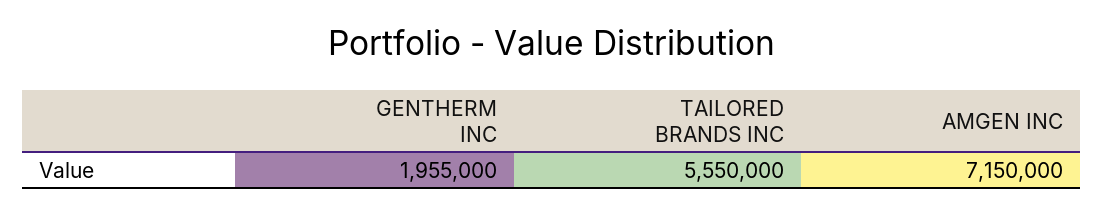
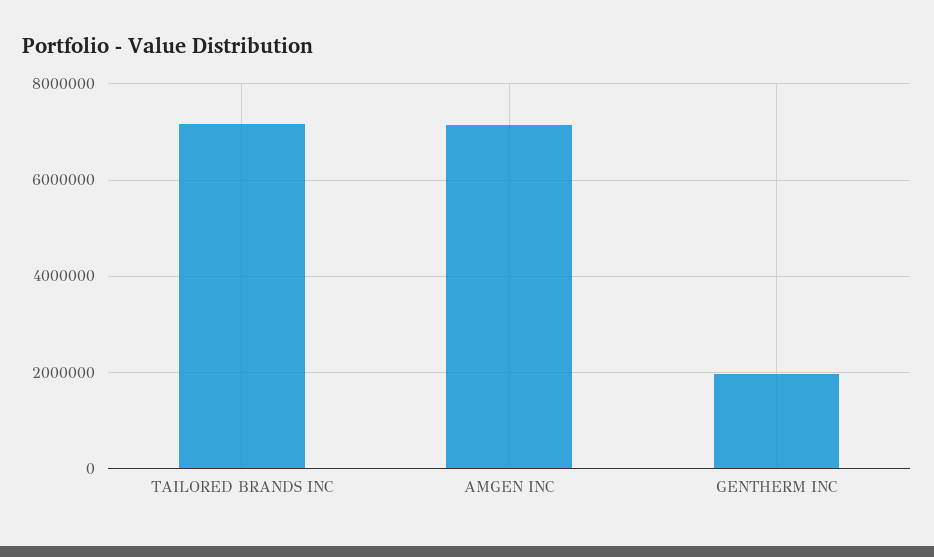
  {
    "GENTHERM INC": 1955000,
-   "TAILORED BRANDS INC": 5550000,
+   "TAILORED BRANDS INC": 7200000,
    "AMGEN INC": 7150000
  }

